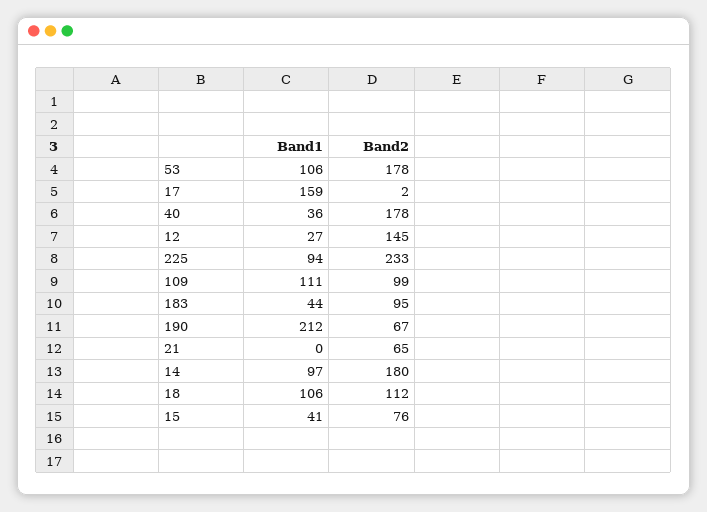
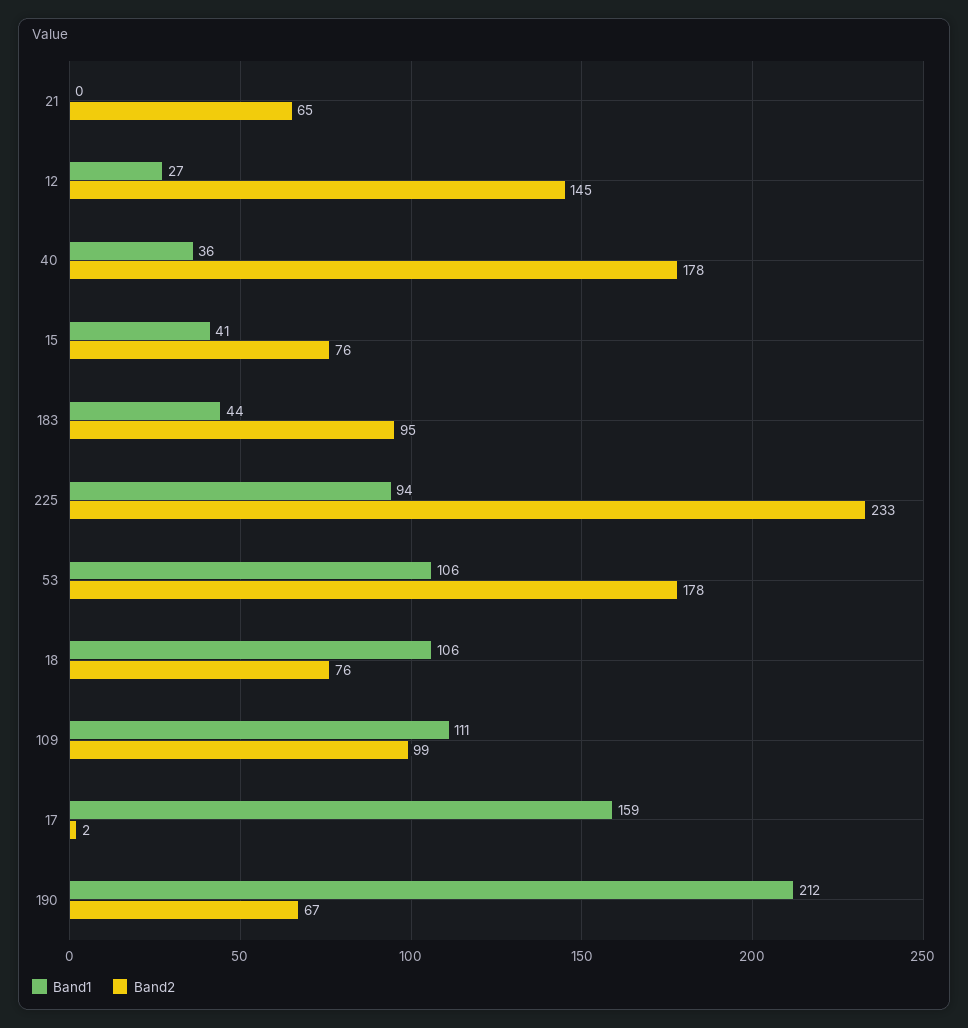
  {
    "Band1": {
      "53": 106,
      "17": 159,
      "40": 36,
      "12": 27,
      "225": 94,
      "109": 111,
      "183": 44,
      "190": 212,
      "21": 0,
-     "14": 97,
      "18": 106,
      "15": 41
    },
    "Band2": {
      "53": 178,
      "17": 2,
      "40": 178,
      "12": 145,
      "225": 233,
      "109": 99,
      "183": 95,
      "190": 67,
      "21": 65,
-     "14": 180,
-     "18": 112,
+     "18": 76,
      "15": 76
    }
  }

